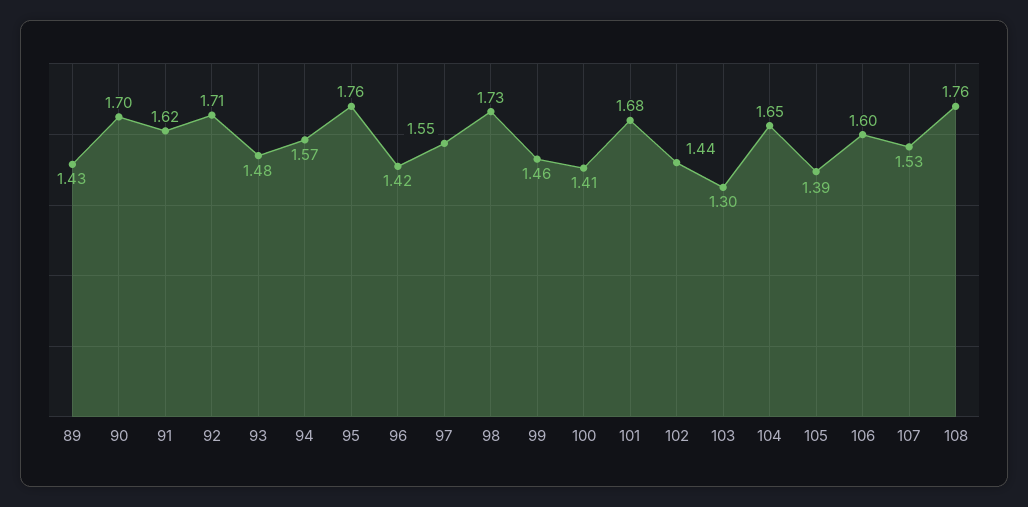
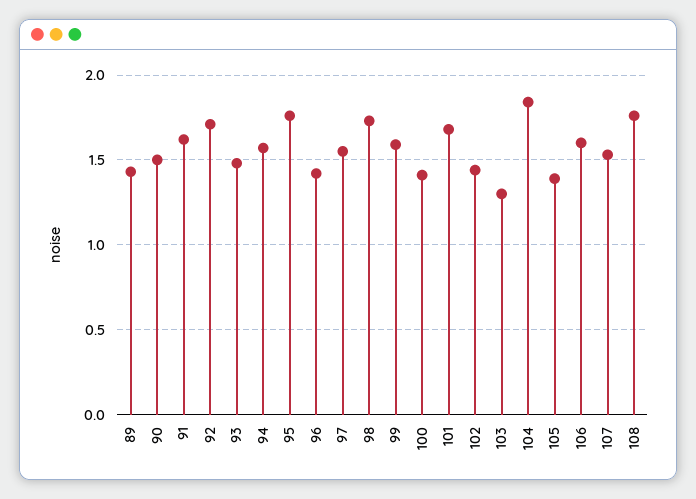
  {
    "89": 1.43,
-   "90": 1.7,
+   "90": 1.5,
    "91": 1.62,
    "92": 1.71,
    "93": 1.48,
    "94": 1.57,
    "95": 1.76,
    "96": 1.42,
    "97": 1.55,
    "98": 1.73,
-   "99": 1.46,
+   "99": 1.6,
    "100": 1.41,
    "101": 1.68,
    "102": 1.44,
    "103": 1.3,
-   "104": 1.65,
+   "104": 1.85,
    "105": 1.39,
    "106": 1.6,
    "107": 1.53,
    "108": 1.76
  }

